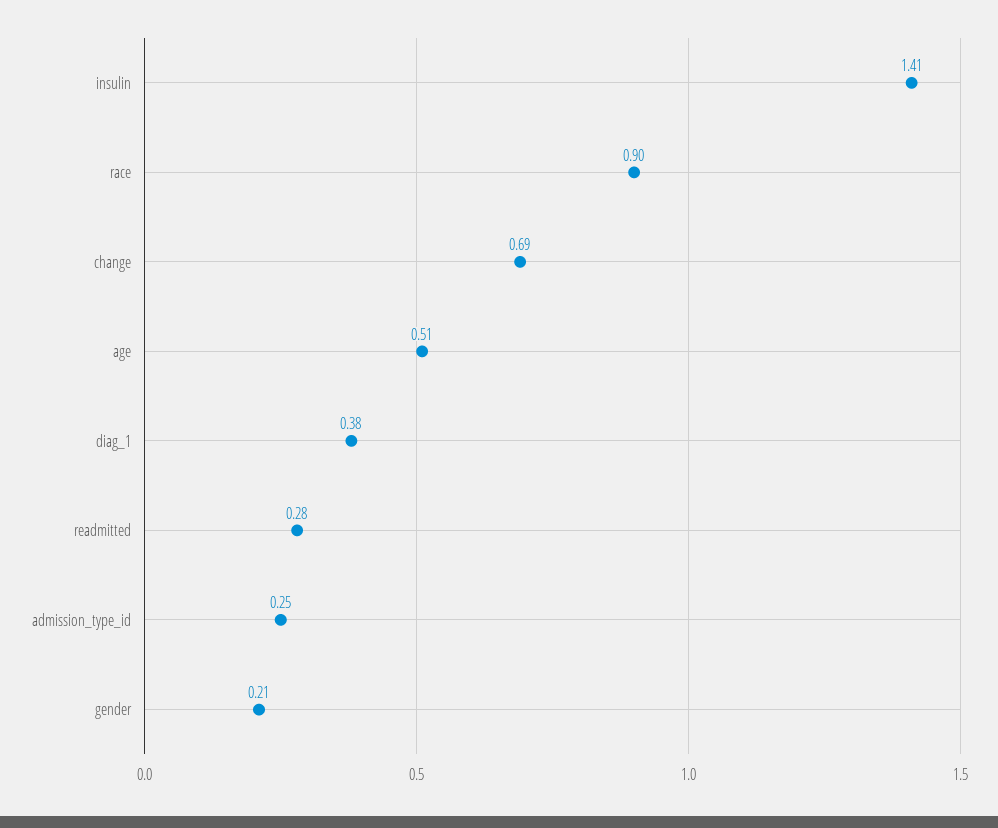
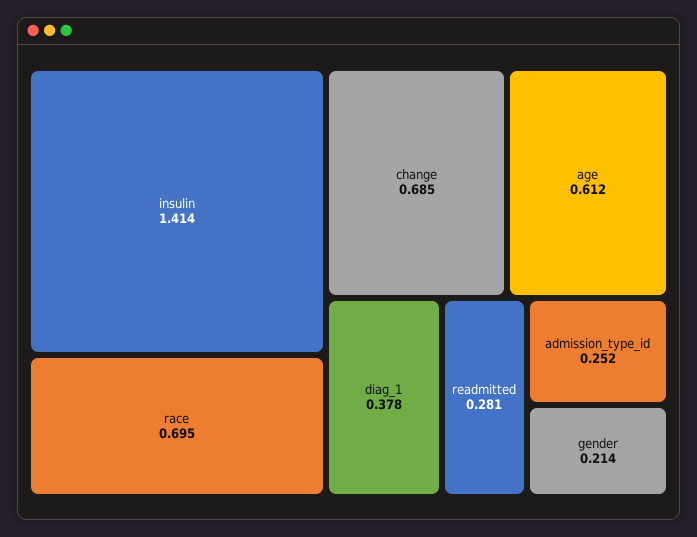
  {
    "insulin": 1.414,
-   "race": 0.9,
+   "race": 0.695,
    "change": 0.685,
-   "age": 0.51,
+   "age": 0.612,
    "diag_1": 0.378,
    "readmitted": 0.281,
    "admission_type_id": 0.252,
    "gender": 0.214
  }

